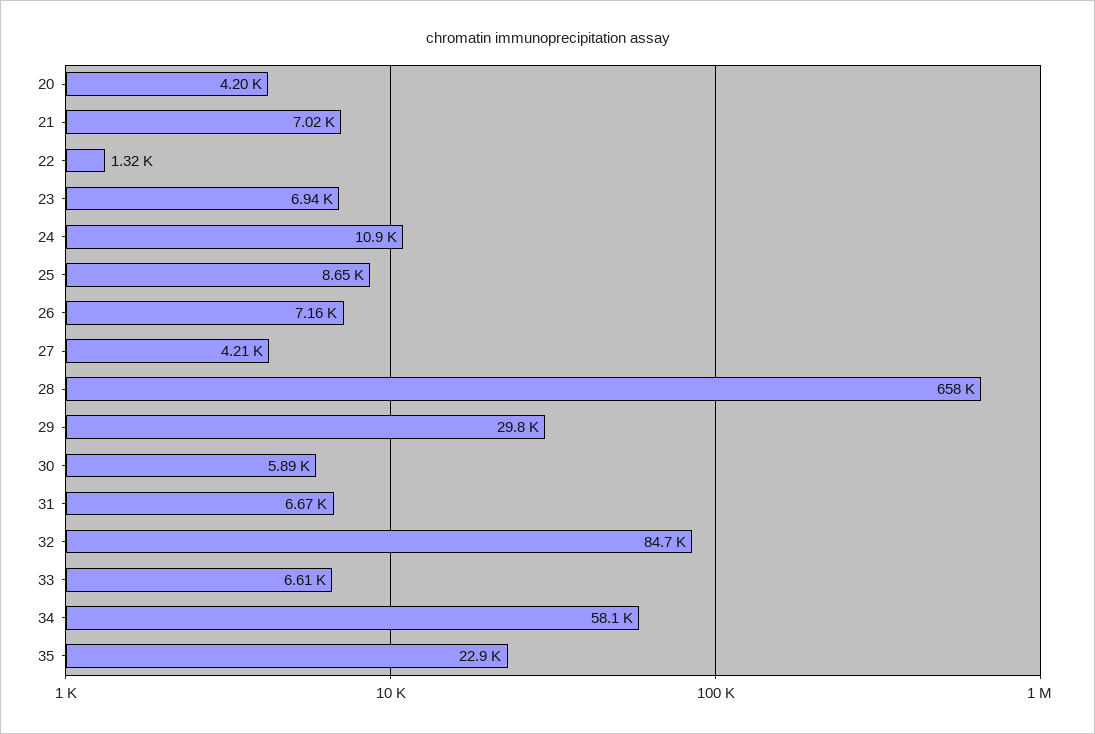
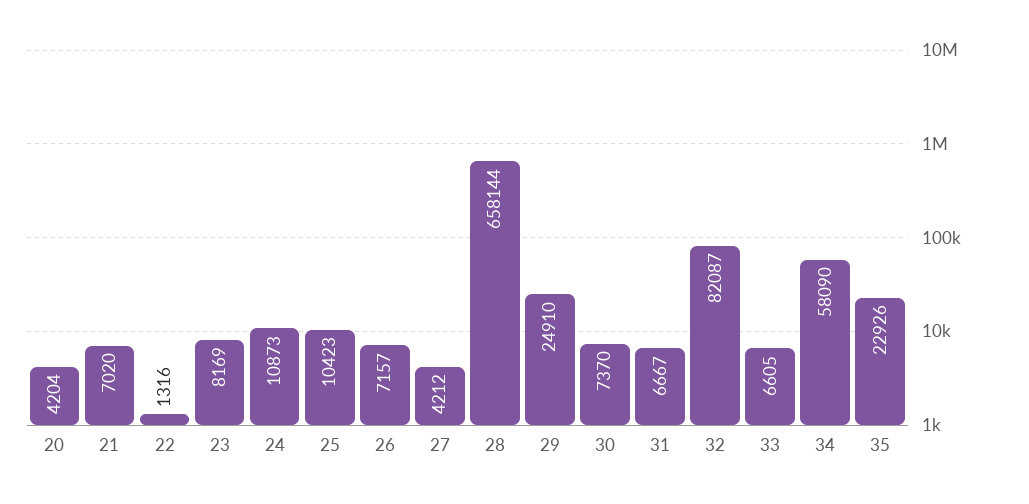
  {
    "20": 4204,
    "21": 7020,
    "22": 1316,
-   "23": 6940,
+   "23": 8169,
    "24": 10873,
-   "25": 8650,
+   "25": 10423,
    "26": 7157,
    "27": 4212,
    "28": 658144,
-   "29": 29800,
+   "29": 24910,
-   "30": 5890,
+   "30": 7370,
    "31": 6667,
-   "32": 84700,
+   "32": 82087,
    "33": 6605,
    "34": 58090,
    "35": 22926
  }

